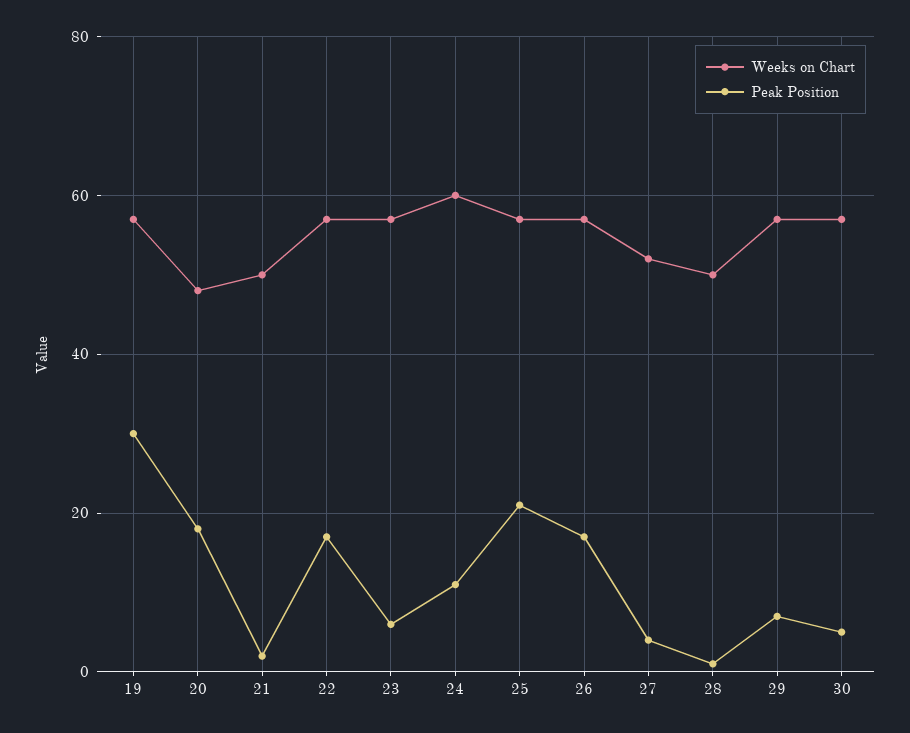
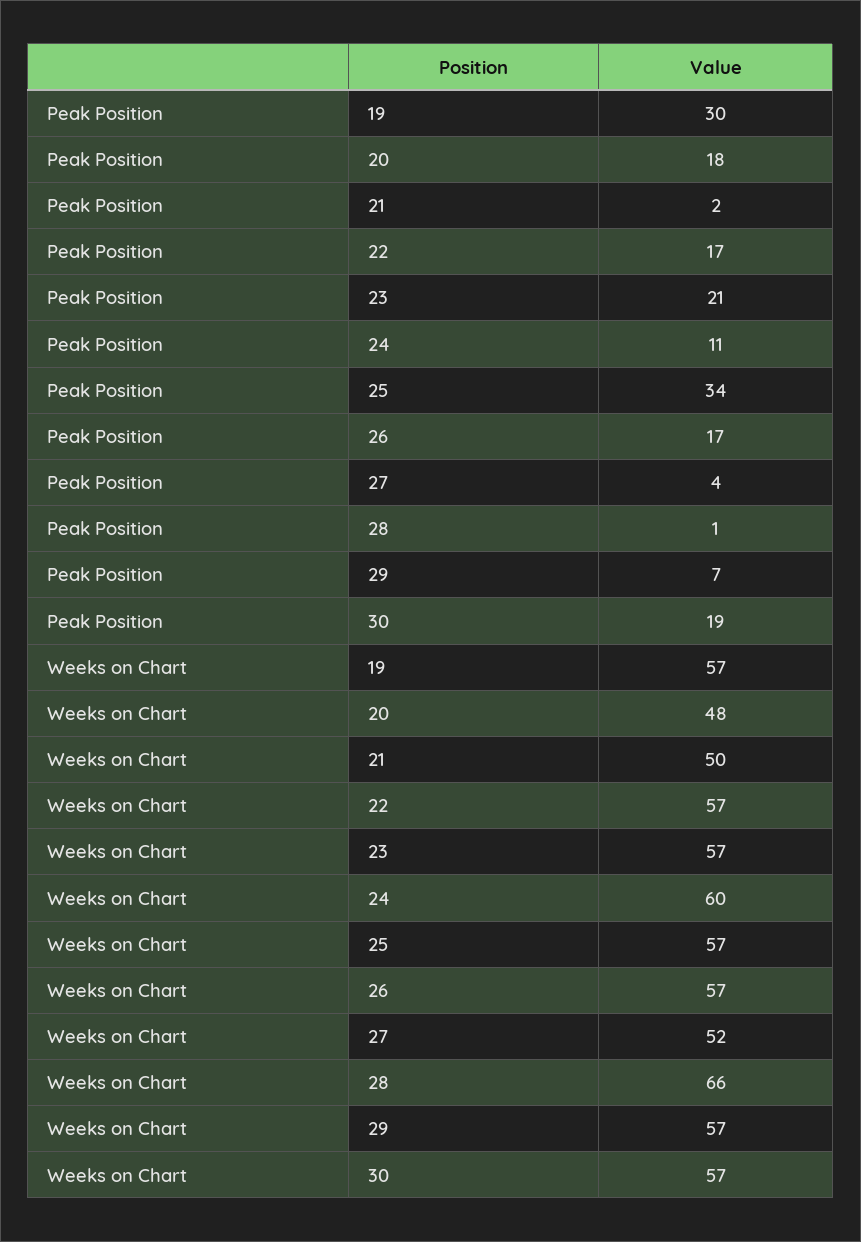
  {
    "Weeks on Chart": {
      "19": 57,
      "20": 48,
      "21": 50,
      "22": 57,
      "23": 57,
      "24": 60,
      "25": 57,
      "26": 57,
      "27": 52,
-     "28": 50,
+     "28": 66,
      "29": 57,
      "30": 57
    },
    "Peak Position": {
      "19": 30,
      "20": 18,
      "21": 2,
      "22": 17,
-     "23": 5,
+     "23": 21,
      "24": 11,
-     "25": 20,
+     "25": 34,
      "26": 17,
      "27": 4,
      "28": 1,
      "29": 7,
-     "30": 5
+     "30": 19
    }
  }

